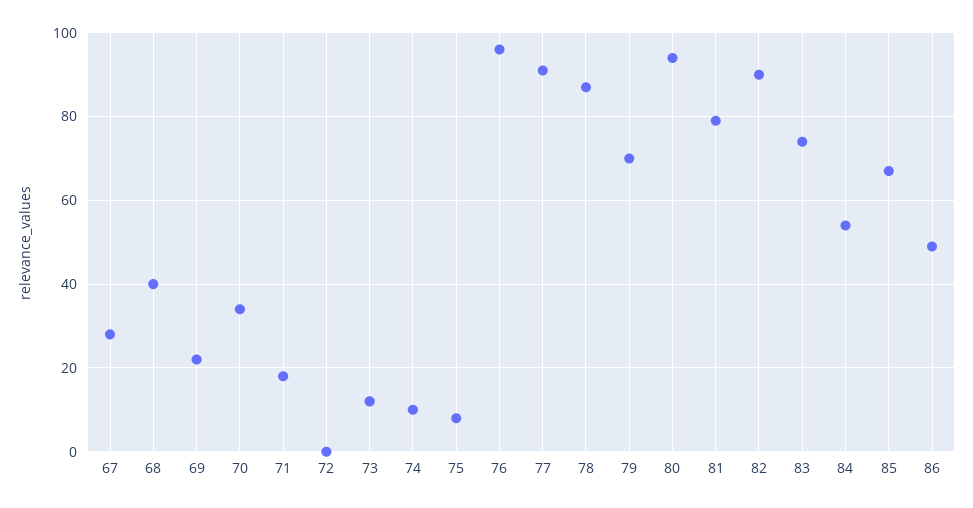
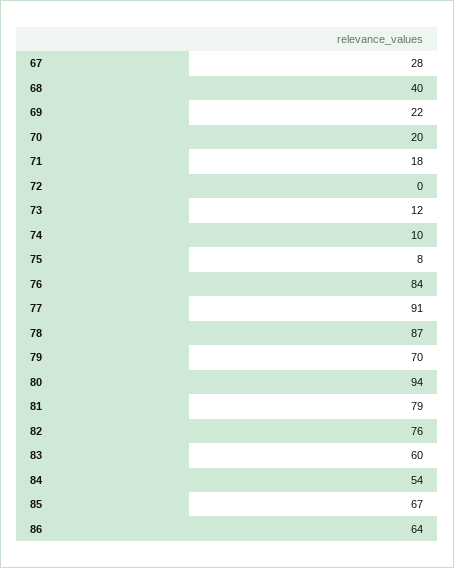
  {
    "67": 28,
    "68": 40,
    "69": 22,
-   "70": 35,
+   "70": 20,
    "71": 18,
    "72": 0,
    "73": 12,
    "74": 10,
    "75": 8,
-   "76": 95,
+   "76": 84,
    "77": 91,
    "78": 87,
    "79": 70,
    "80": 94,
    "81": 79,
-   "82": 90,
+   "82": 76,
-   "83": 75,
+   "83": 60,
    "84": 54,
    "85": 67,
-   "86": 50
+   "86": 64
  }

